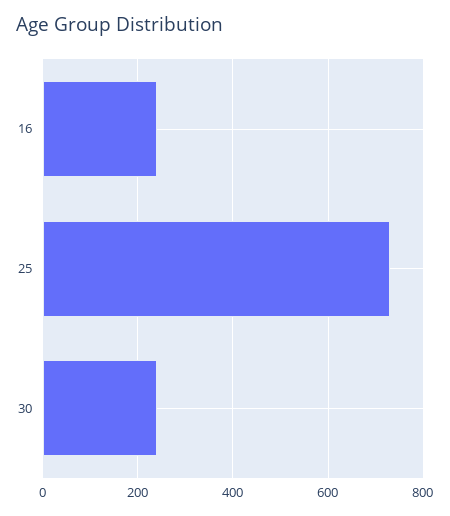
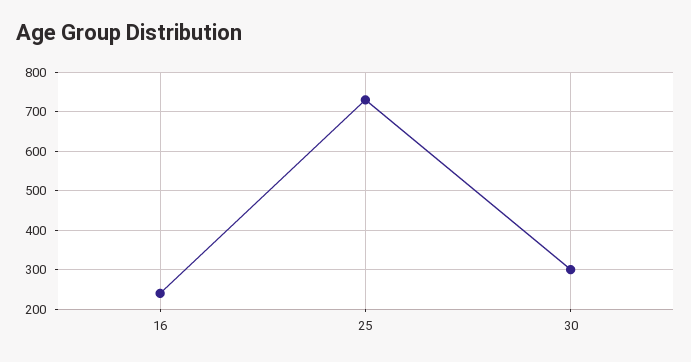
  {
    "16": 240,
    "25": 740,
-   "30": 240
+   "30": 300
  }

